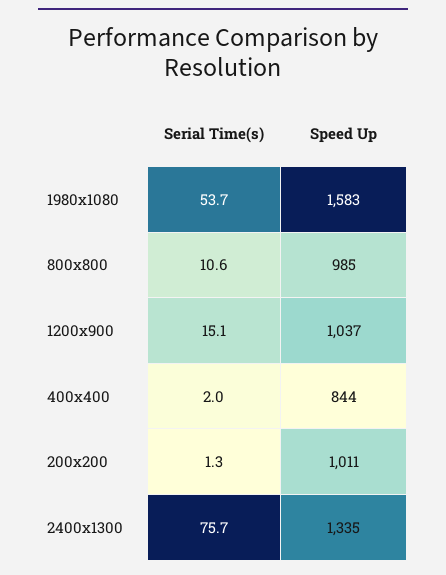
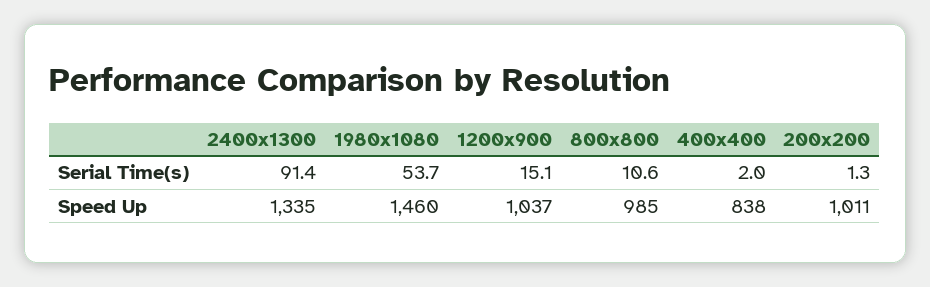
  {
    "Serial Time(s)": {
      "1980x1080": 53.7,
      "800x800": 10.6,
      "1200x900": 15.1,
      "400x400": 2,
      "200x200": 1.3,
-     "2400x1300": 75.7
+     "2400x1300": 91.4
    },
    "Speed Up": {
-     "1980x1080": 1583,
+     "1980x1080": 1460,
      "800x800": 985,
      "1200x900": 1037,
-     "400x400": 844,
+     "400x400": 838,
      "200x200": 1011,
      "2400x1300": 1335
    }
  }

